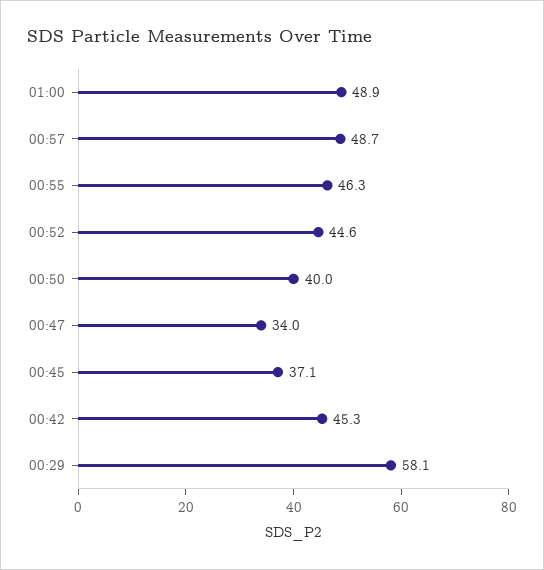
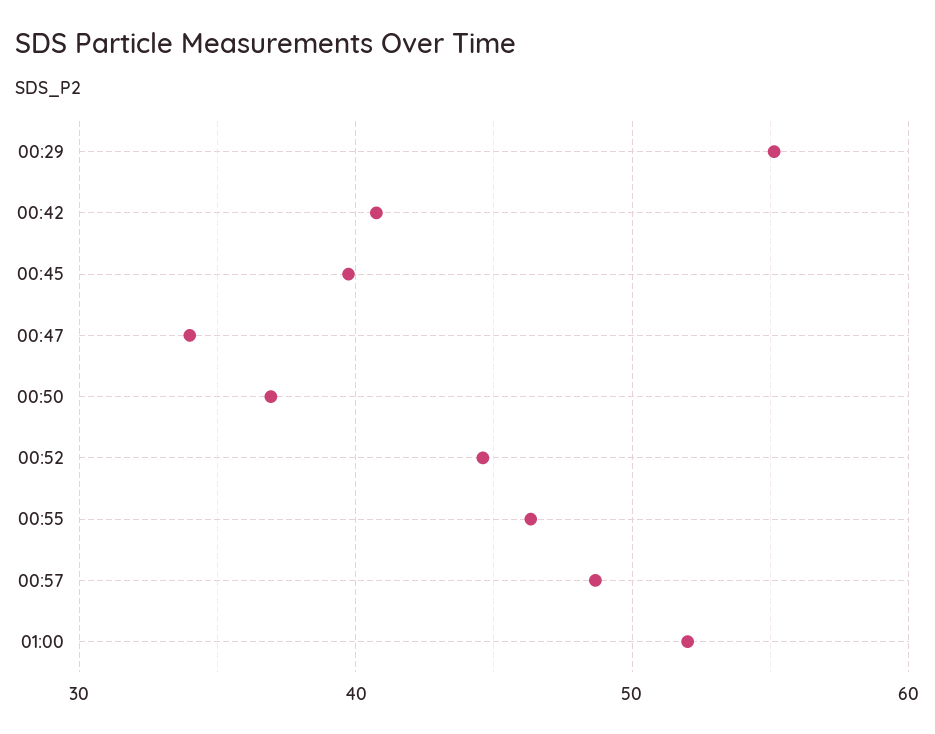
  {
-   "01:00": 48.9,
+   "01:00": 52,
    "00:57": 48.7,
    "00:55": 46.3,
    "00:52": 44.6,
-   "00:50": 40,
+   "00:50": 37,
    "00:47": 34,
-   "00:45": 37.1,
+   "00:45": 40,
-   "00:42": 45.3,
+   "00:42": 41,
-   "00:29": 58.1
+   "00:29": 55
  }

